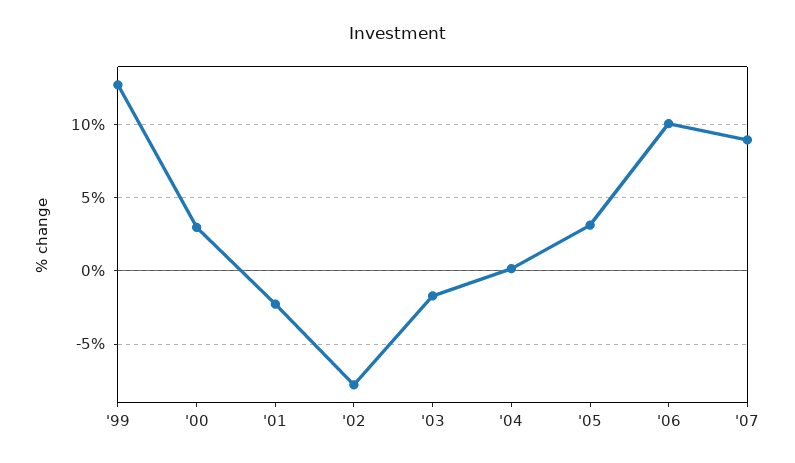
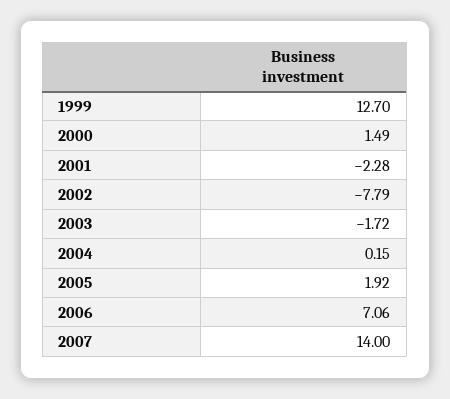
  {
    "'99": 12.7,
-   "'00": 3,
+   "'00": 1.49,
    "'01": -2.28,
    "'02": -7.79,
    "'03": -1.72,
    "'04": 0.15,
-   "'05": 3,
+   "'05": 1.92,
-   "'06": 10,
+   "'06": 7.06,
-   "'07": 9
+   "'07": 14
  }

